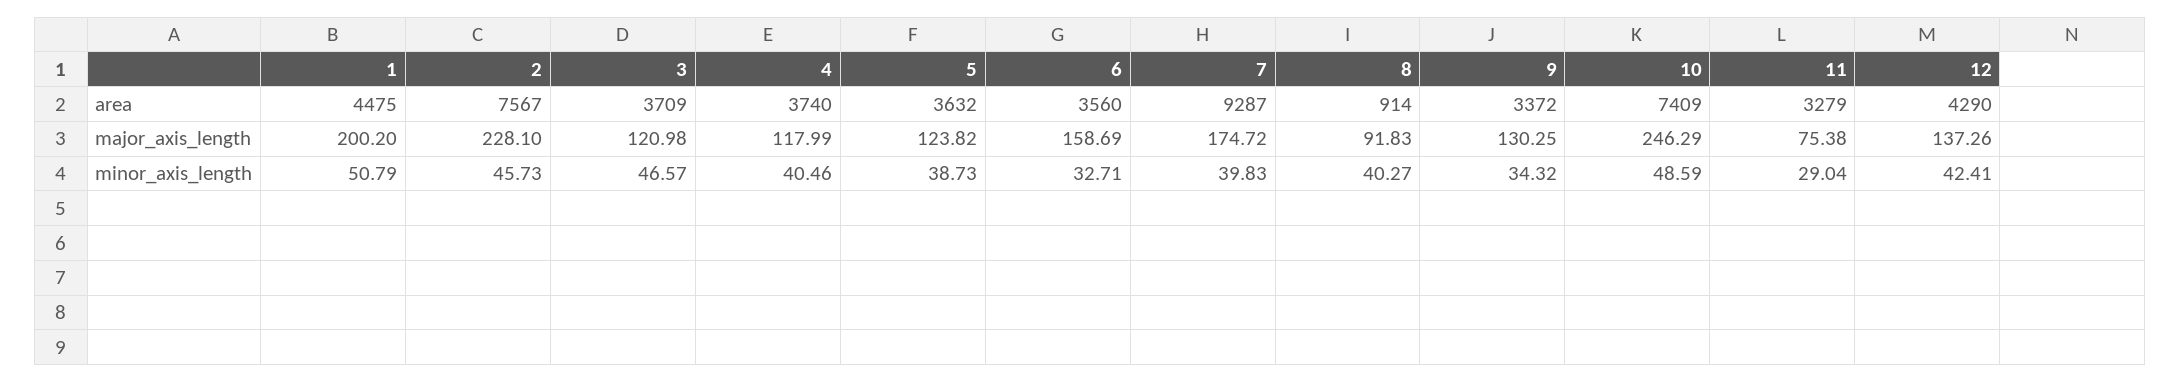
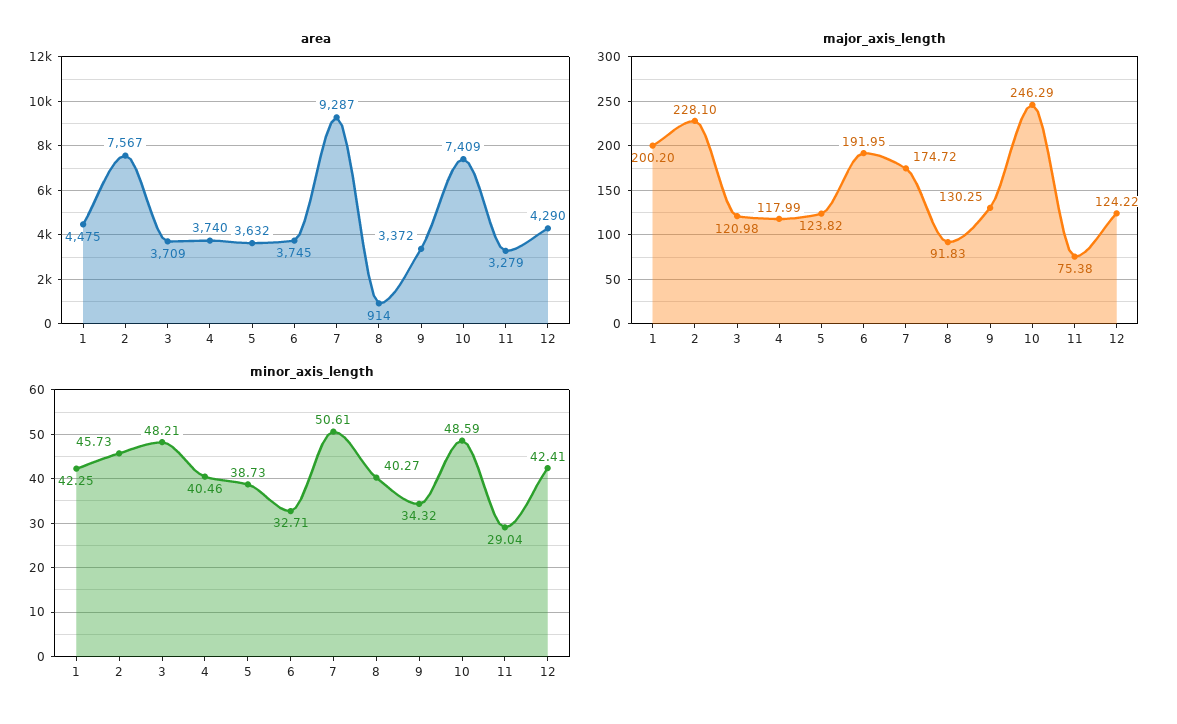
  {
    "area": {
      "1": 4475,
      "2": 7567,
      "3": 3709,
      "4": 3740,
      "5": 3632,
-     "6": 3560,
+     "6": 3745,
      "7": 9287,
      "8": 914,
      "9": 3372,
      "10": 7409,
      "11": 3279,
      "12": 4290
    },
    "major_axis_length": {
      "1": 200.2,
      "2": 228.1,
      "3": 120.98,
      "4": 117.99,
      "5": 123.82,
-     "6": 158.69,
+     "6": 191.95,
      "7": 174.72,
      "8": 91.83,
      "9": 130.25,
      "10": 246.29,
      "11": 75.38,
-     "12": 137.26
+     "12": 124.22
    },
    "minor_axis_length": {
-     "1": 50.79,
+     "1": 42.25,
      "2": 45.73,
-     "3": 46.57,
+     "3": 48.21,
      "4": 40.46,
      "5": 38.73,
      "6": 32.71,
-     "7": 39.83,
+     "7": 50.61,
      "8": 40.27,
      "9": 34.32,
      "10": 48.59,
      "11": 29.04,
      "12": 42.41
    }
  }

